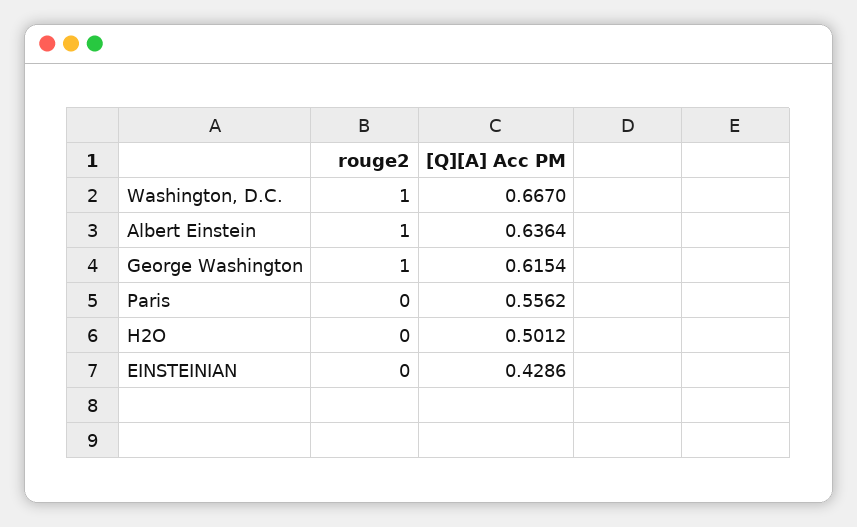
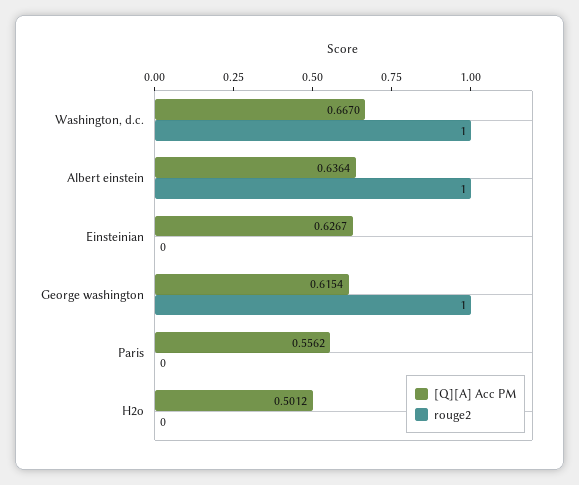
  {
    "rouge2": {
      "Washington, D.C.": 1,
      "Albert Einstein": 1,
      "George Washington": 1,
      "Paris": 0,
      "H2O": 0,
      "EINSTEINIAN": 0
    },
    "[Q][A] Acc PM": {
      "Washington, D.C.": 0.667,
      "Albert Einstein": 0.6364,
      "George Washington": 0.6154,
      "Paris": 0.5562,
      "H2O": 0.5012,
-     "EINSTEINIAN": 0.4286
+     "EINSTEINIAN": 0.6267
    }
  }

